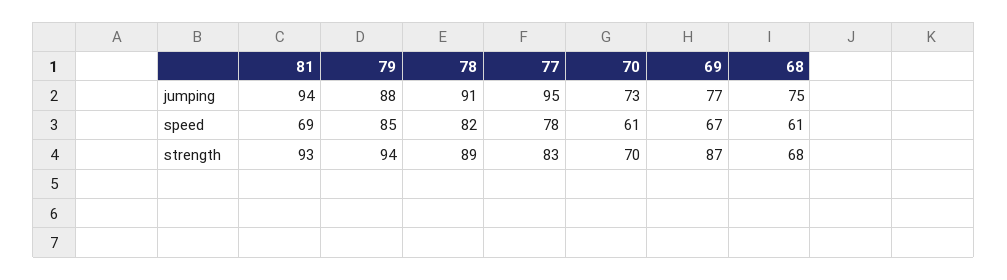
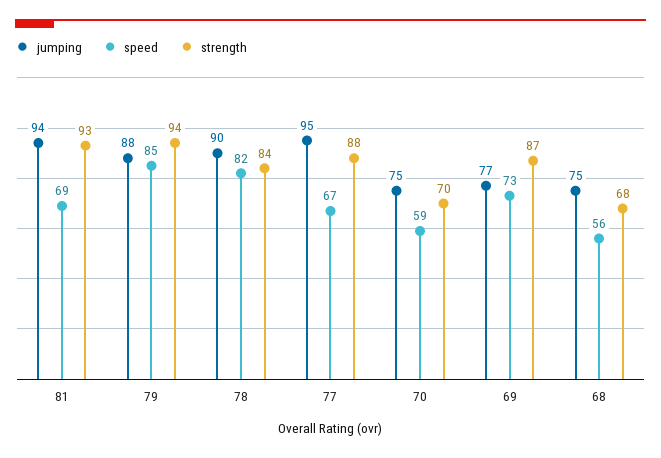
  {
    "jumping": {
      "81": 94,
      "79": 88,
-     "78": 91,
+     "78": 90,
      "77": 95,
-     "70": 73,
+     "70": 75,
      "69": 77,
      "68": 75
    },
    "speed": {
      "81": 69,
      "79": 85,
      "78": 82,
-     "77": 78,
+     "77": 67,
-     "70": 61,
+     "70": 59,
-     "69": 67,
+     "69": 73,
-     "68": 61
+     "68": 56
    },
    "strength": {
      "81": 93,
      "79": 94,
-     "78": 89,
+     "78": 84,
-     "77": 83,
+     "77": 88,
      "70": 70,
      "69": 87,
      "68": 68
    }
  }

